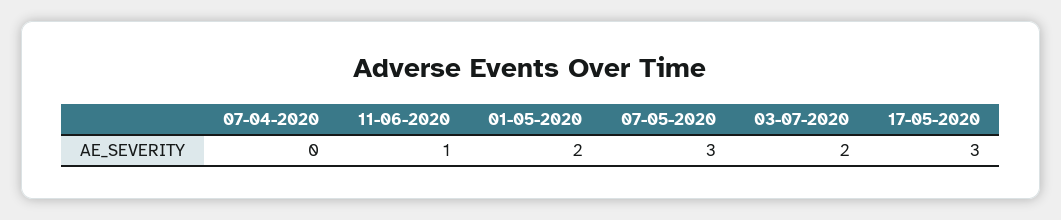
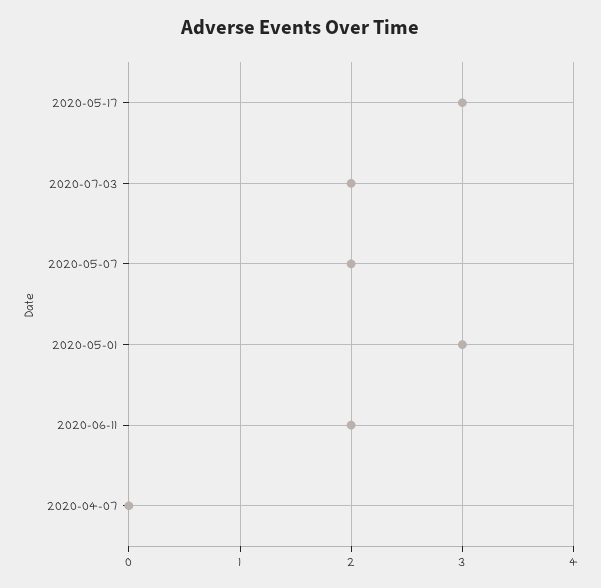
  {
    "07-04-2020": 0,
-   "11-06-2020": 1,
+   "11-06-2020": 2,
-   "01-05-2020": 2,
+   "01-05-2020": 3,
-   "07-05-2020": 3,
+   "07-05-2020": 2,
    "03-07-2020": 2,
    "17-05-2020": 3
  }

